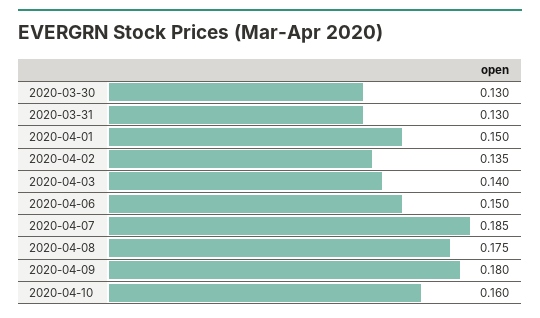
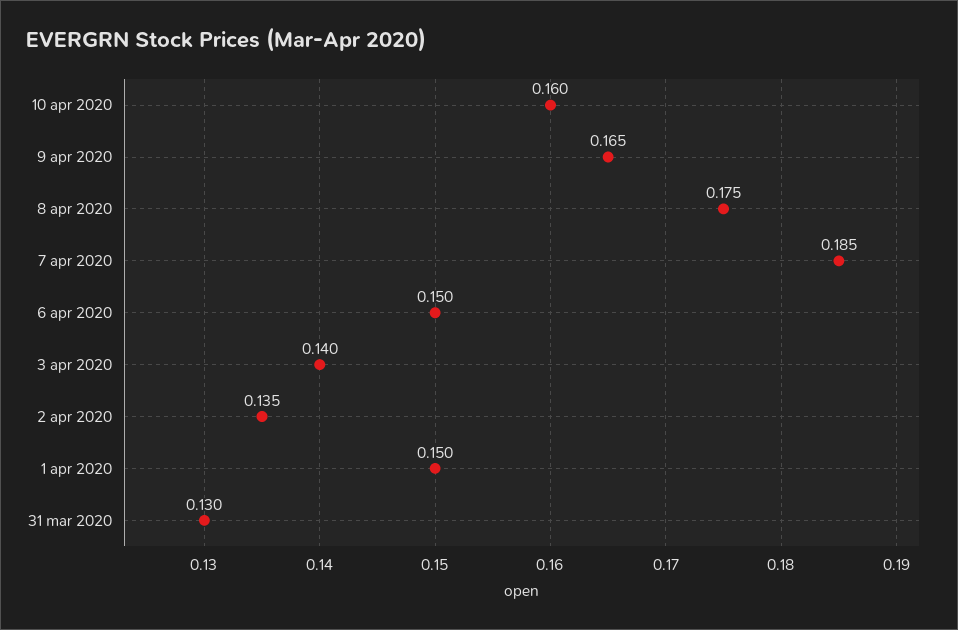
  {
-   "2020-03-30": 0.13,
    "2020-03-31": 0.13,
    "2020-04-01": 0.15,
    "2020-04-02": 0.135,
    "2020-04-03": 0.14,
    "2020-04-06": 0.15,
    "2020-04-07": 0.185,
    "2020-04-08": 0.175,
-   "2020-04-09": 0.18,
+   "2020-04-09": 0.165,
    "2020-04-10": 0.16
  }

